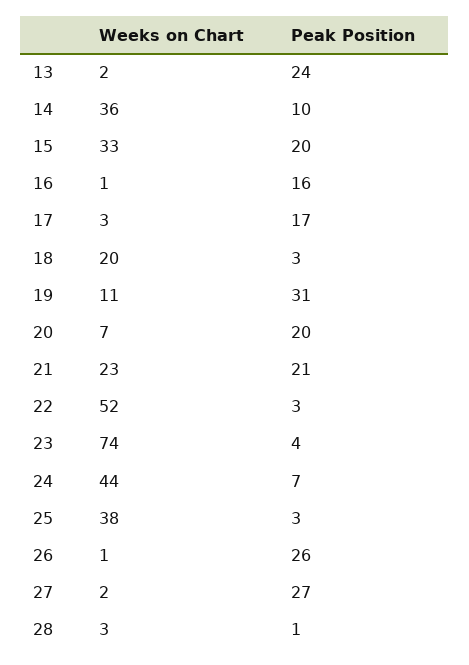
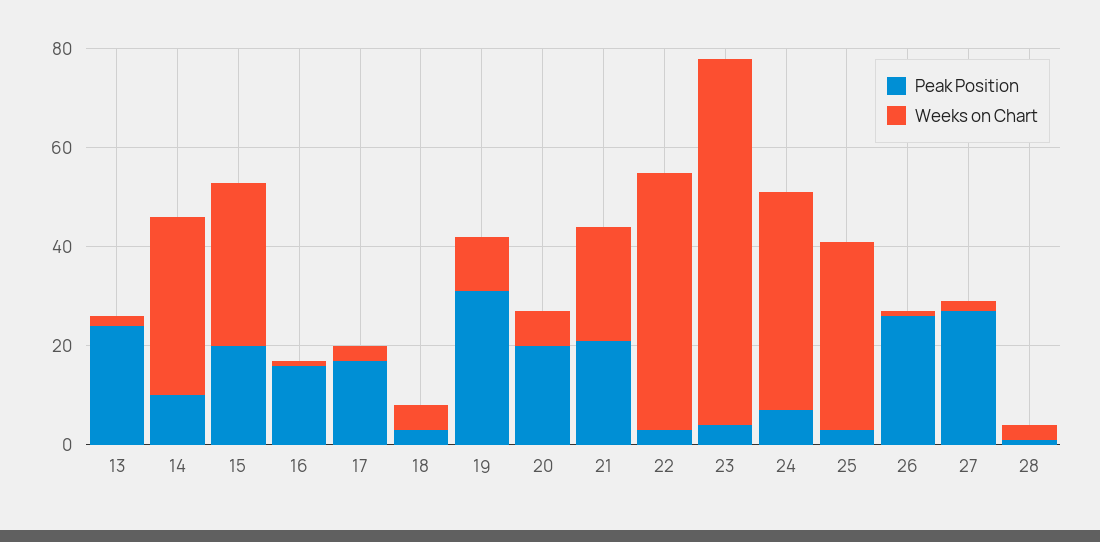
  {
    "Weeks on Chart": {
      "13": 2,
      "14": 36,
      "15": 33,
      "16": 1,
      "17": 3,
-     "18": 20,
+     "18": 5,
      "19": 11,
      "20": 7,
      "21": 23,
      "22": 52,
      "23": 74,
      "24": 44,
      "25": 38,
      "26": 1,
      "27": 2,
      "28": 3
    },
    "Peak Position": {
      "13": 24,
      "14": 10,
      "15": 20,
      "16": 16,
      "17": 17,
      "18": 3,
      "19": 31,
      "20": 20,
      "21": 21,
      "22": 3,
      "23": 4,
      "24": 7,
      "25": 3,
      "26": 26,
      "27": 27,
      "28": 1
    }
  }

